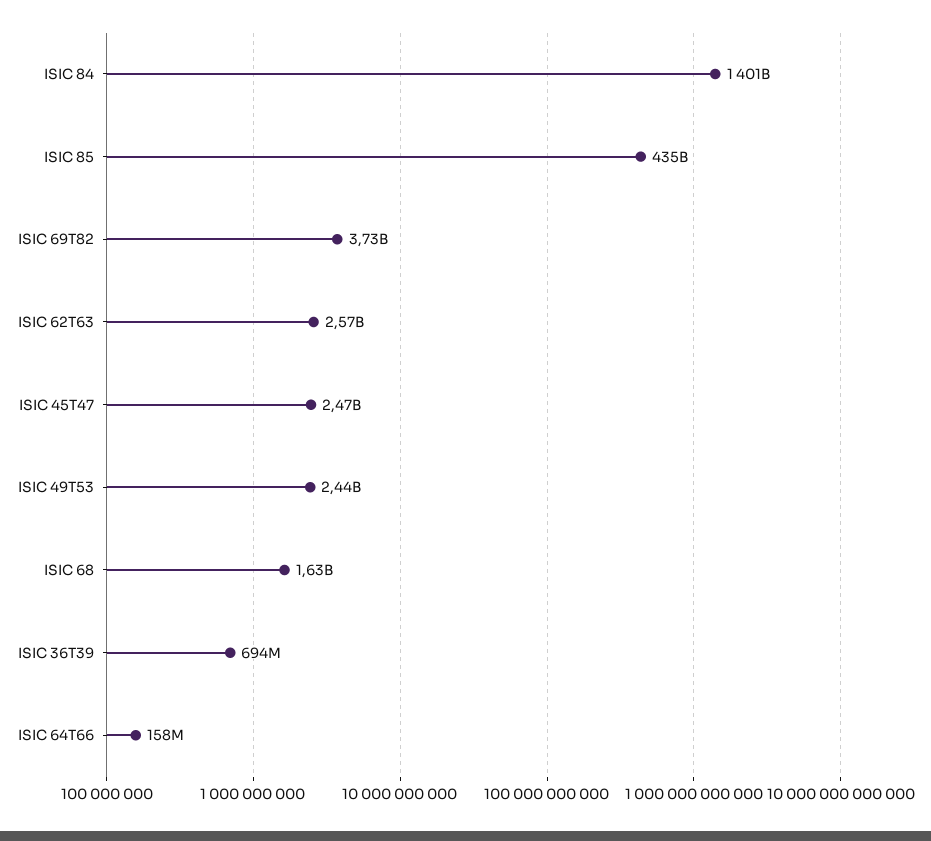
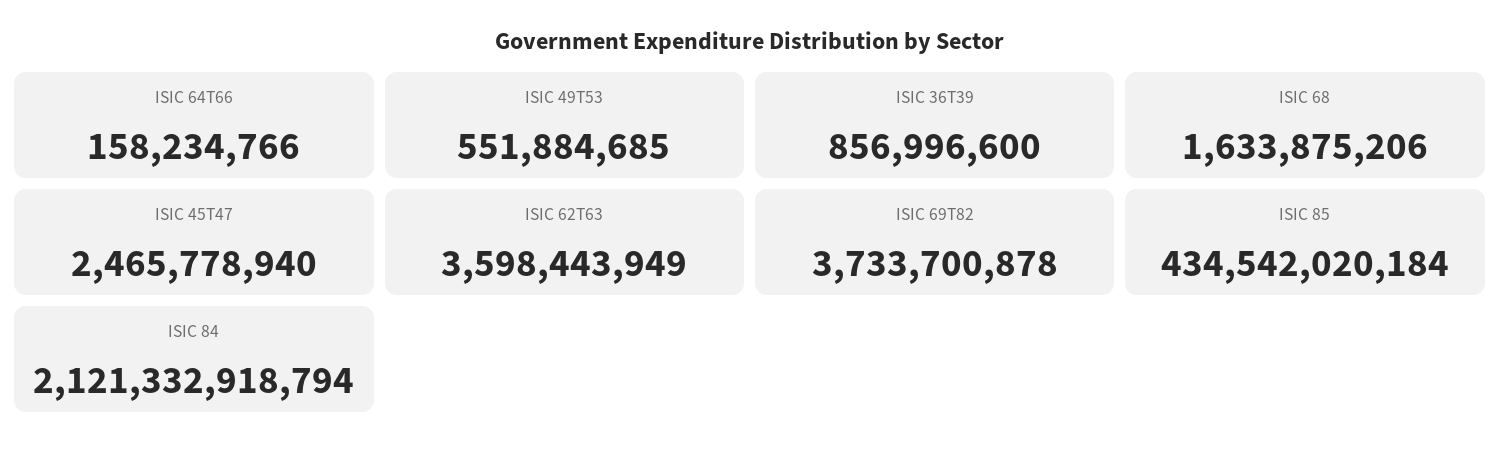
  {
-   "ISIC 84": 1401000000000,
+   "ISIC 84": 2121332918794,
    "ISIC 85": 434542020184,
    "ISIC 69T82": 3733700878,
-   "ISIC 62T63": 2570000000,
+   "ISIC 62T63": 3598443949,
    "ISIC 45T47": 2465778940,
-   "ISIC 49T53": 2440000000,
+   "ISIC 49T53": 551884685,
    "ISIC 68": 1633875206,
-   "ISIC 36T39": 694000000,
+   "ISIC 36T39": 856996600,
    "ISIC 64T66": 158234766
  }

